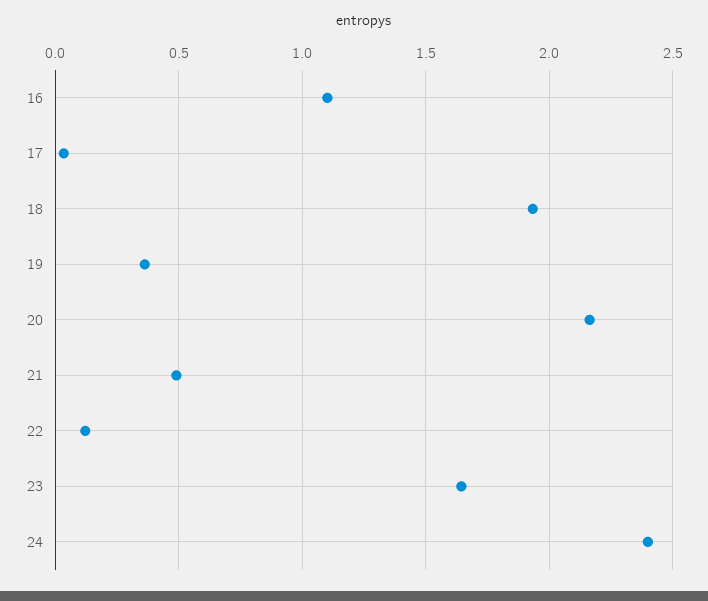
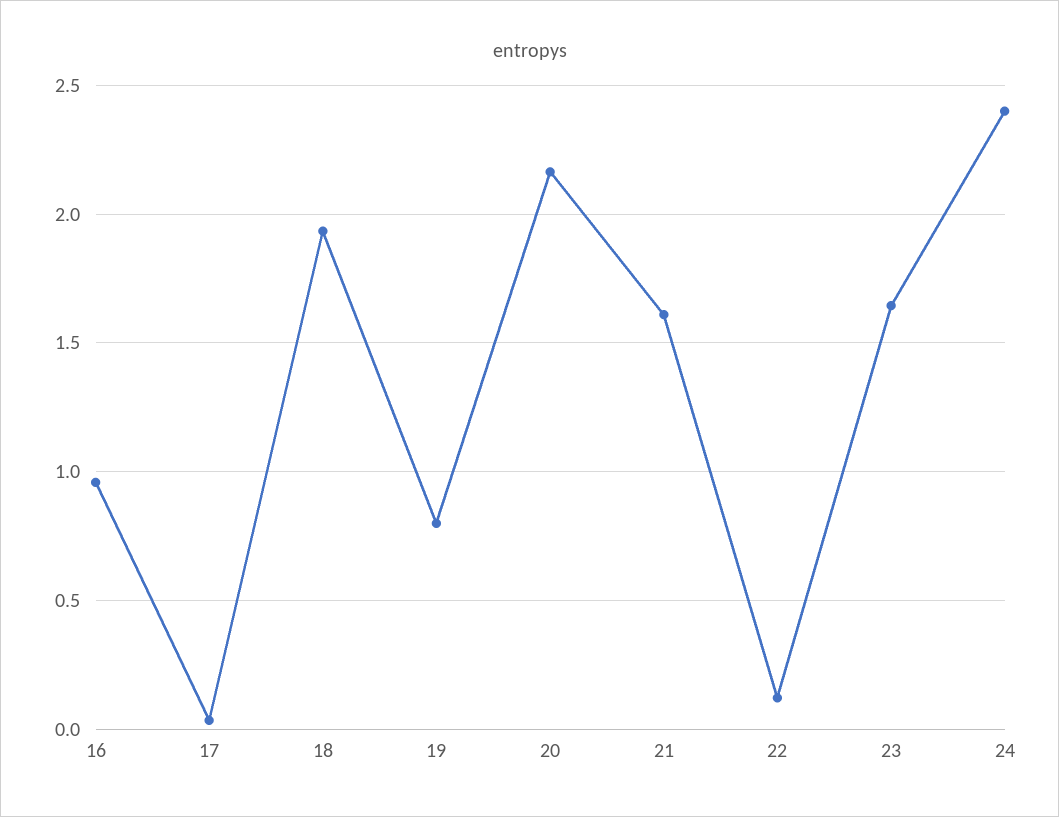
  {
-   "16": 1.1,
+   "16": 0.95,
    "17": 0.05,
    "18": 1.95,
-   "19": 0.35,
+   "19": 0.8,
    "20": 2.15,
-   "21": 0.5,
+   "21": 1.6,
    "22": 0.1,
    "23": 1.65,
    "24": 2.4
  }

